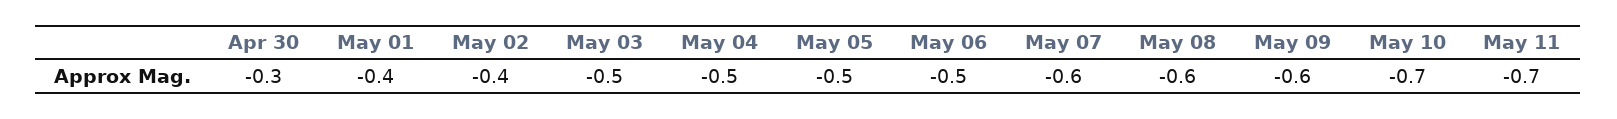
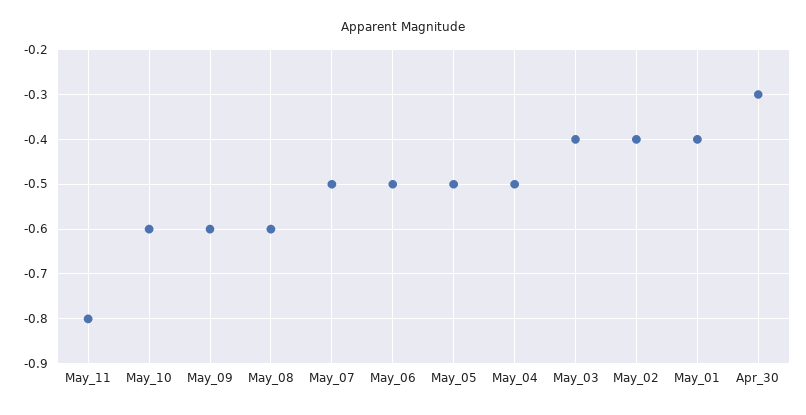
  {
    "Apr 30": -0.3,
    "May 01": -0.4,
    "May 02": -0.4,
-   "May 03": -0.5,
+   "May 03": -0.4,
    "May 04": -0.5,
    "May 05": -0.5,
    "May 06": -0.5,
-   "May 07": -0.6,
+   "May 07": -0.5,
    "May 08": -0.6,
    "May 09": -0.6,
-   "May 10": -0.7,
+   "May 10": -0.6,
-   "May 11": -0.7
+   "May 11": -0.8
  }

